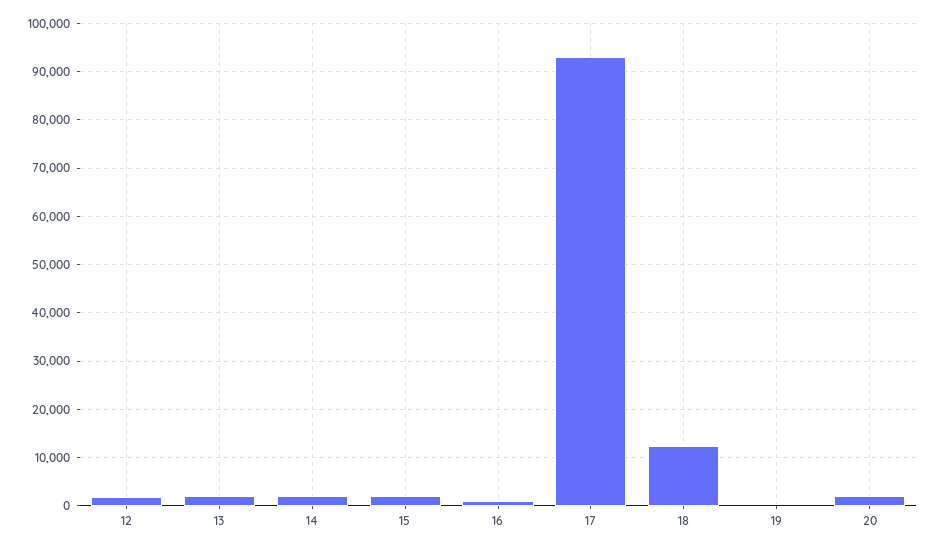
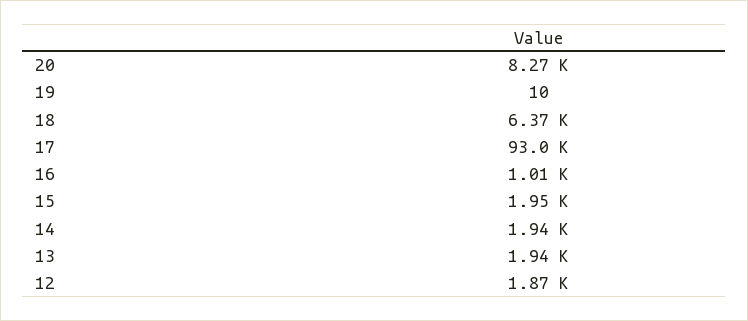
  {
    "12": 1870,
    "13": 1940,
    "14": 1940,
    "15": 1950,
    "16": 1010,
    "17": 93000,
-   "18": 12000,
+   "18": 6370,
    "19": 10,
-   "20": 2000
+   "20": 8270
  }

